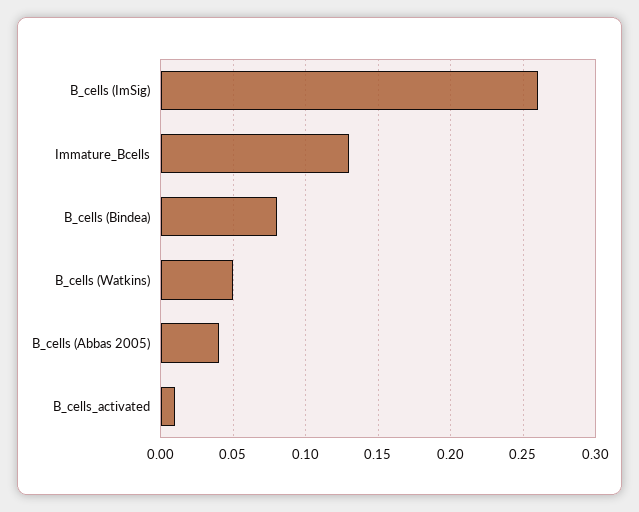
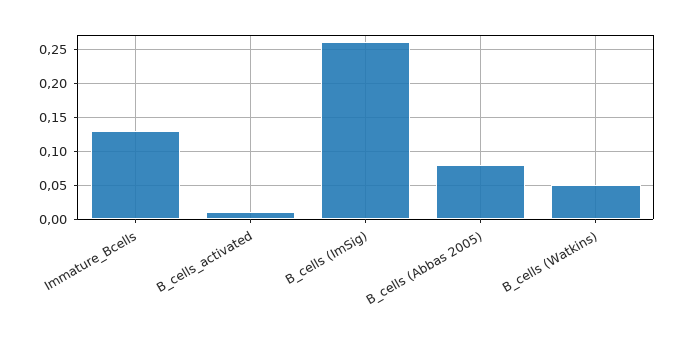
  {
    "B_cells (ImSig)": 0.26,
    "Immature_Bcells": 0.13,
-   "B_cells (Bindea)": 0.08,
    "B_cells (Watkins)": 0.05,
-   "B_cells (Abbas 2005)": 0.04,
+   "B_cells (Abbas 2005)": 0.08,
    "B_cells_activated": 0.01
  }

